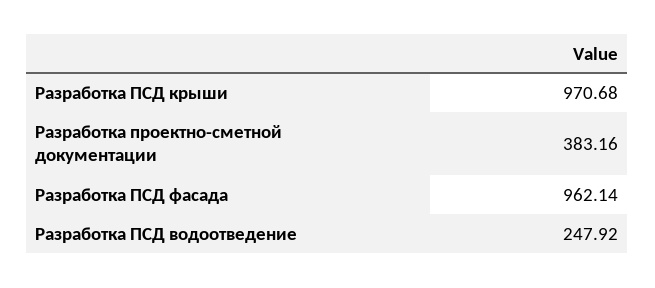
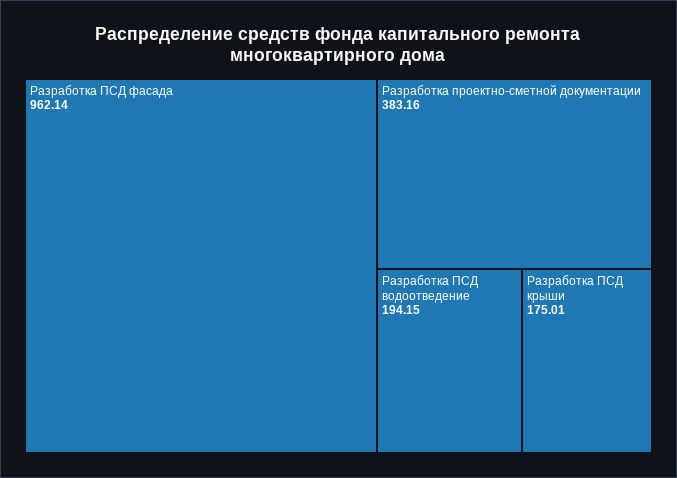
  {
-   "Разработка ПСД крыши": 970.68,
+   "Разработка ПСД крыши": 175.01,
    "Разработка проектно-сметной документации": 383.16,
    "Разработка ПСД фасада": 962.14,
-   "Разработка ПСД водоотведение": 247.92
+   "Разработка ПСД водоотведение": 194.15
  }

